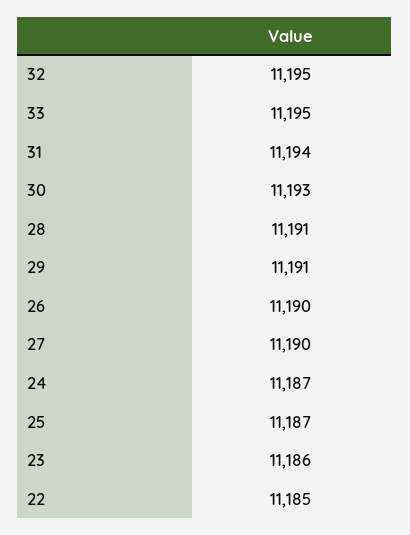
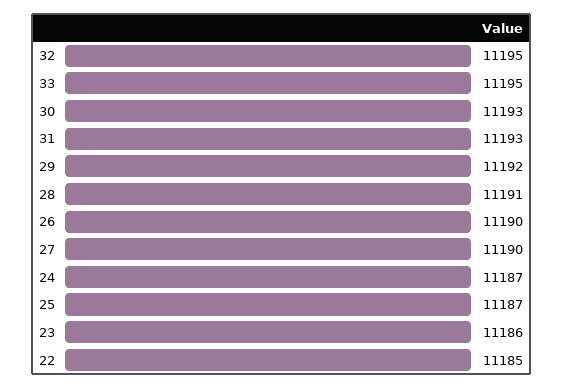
  {
    "32": 11195,
    "33": 11195,
-   "31": 11194,
+   "31": 11193,
    "30": 11193,
    "28": 11191,
-   "29": 11191,
+   "29": 11192,
    "26": 11190,
    "27": 11190,
    "24": 11187,
    "25": 11187,
    "23": 11186,
    "22": 11185
  }

